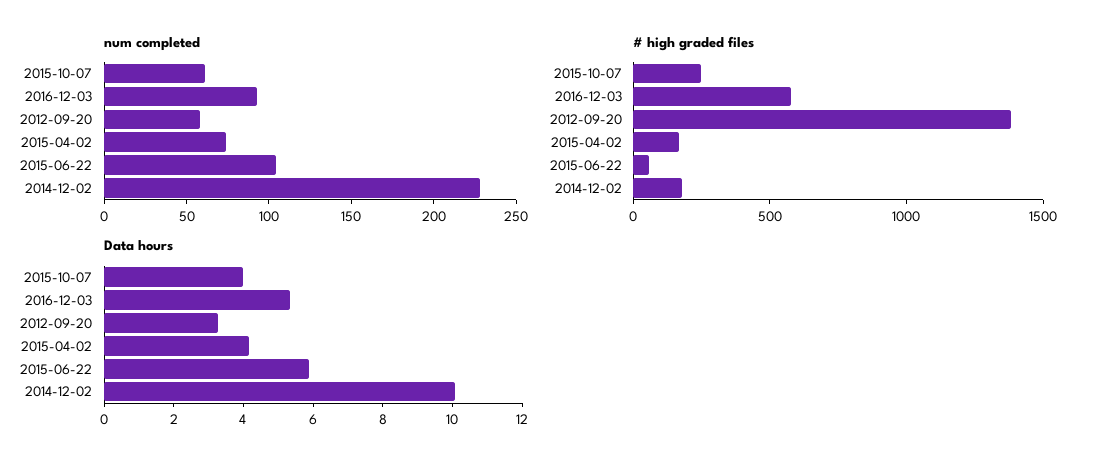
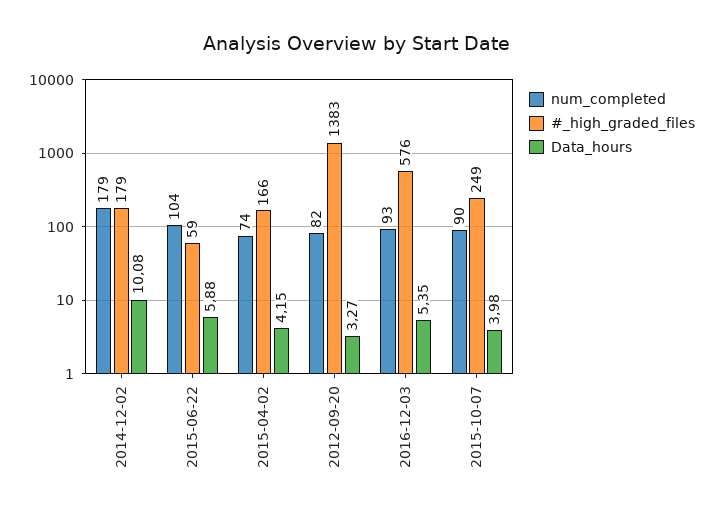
  {
    "num completed": {
-     "2015-10-07": 60,
+     "2015-10-07": 90,
      "2016-12-03": 93,
-     "2012-09-20": 60,
+     "2012-09-20": 82,
      "2015-04-02": 74,
      "2015-06-22": 104,
-     "2014-12-02": 230
+     "2014-12-02": 179
    },
    "# high graded files": {
      "2015-10-07": 249,
      "2016-12-03": 576,
      "2012-09-20": 1383,
      "2015-04-02": 166,
      "2015-06-22": 59,
      "2014-12-02": 179
    },
    "Data hours": {
      "2015-10-07": 3.98,
      "2016-12-03": 5.35,
      "2012-09-20": 3.27,
      "2015-04-02": 4.15,
      "2015-06-22": 5.88,
      "2014-12-02": 10.08
    }
  }

